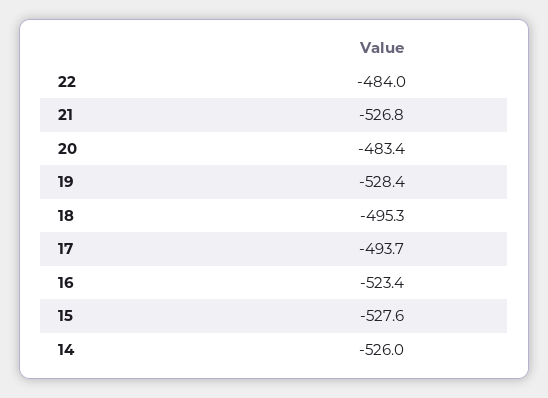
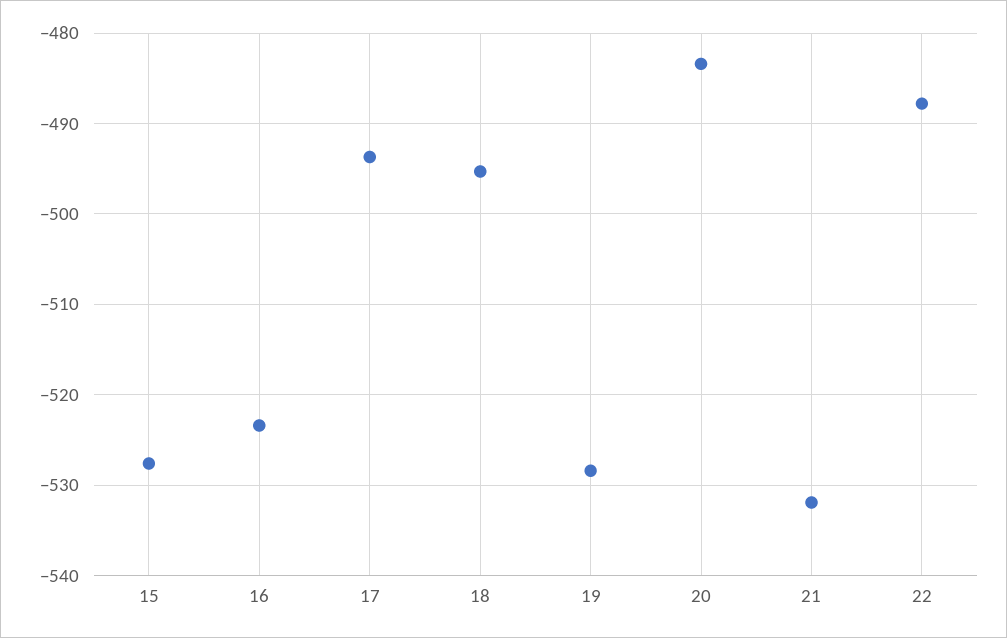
  {
-   "22": -484,
+   "22": -488,
-   "21": -526.8,
+   "21": -532,
    "20": -483.4,
    "19": -528.4,
    "18": -495.3,
    "17": -493.7,
    "16": -523.4,
-   "15": -527.6,
+   "15": -527.6
-   "14": -526
  }

